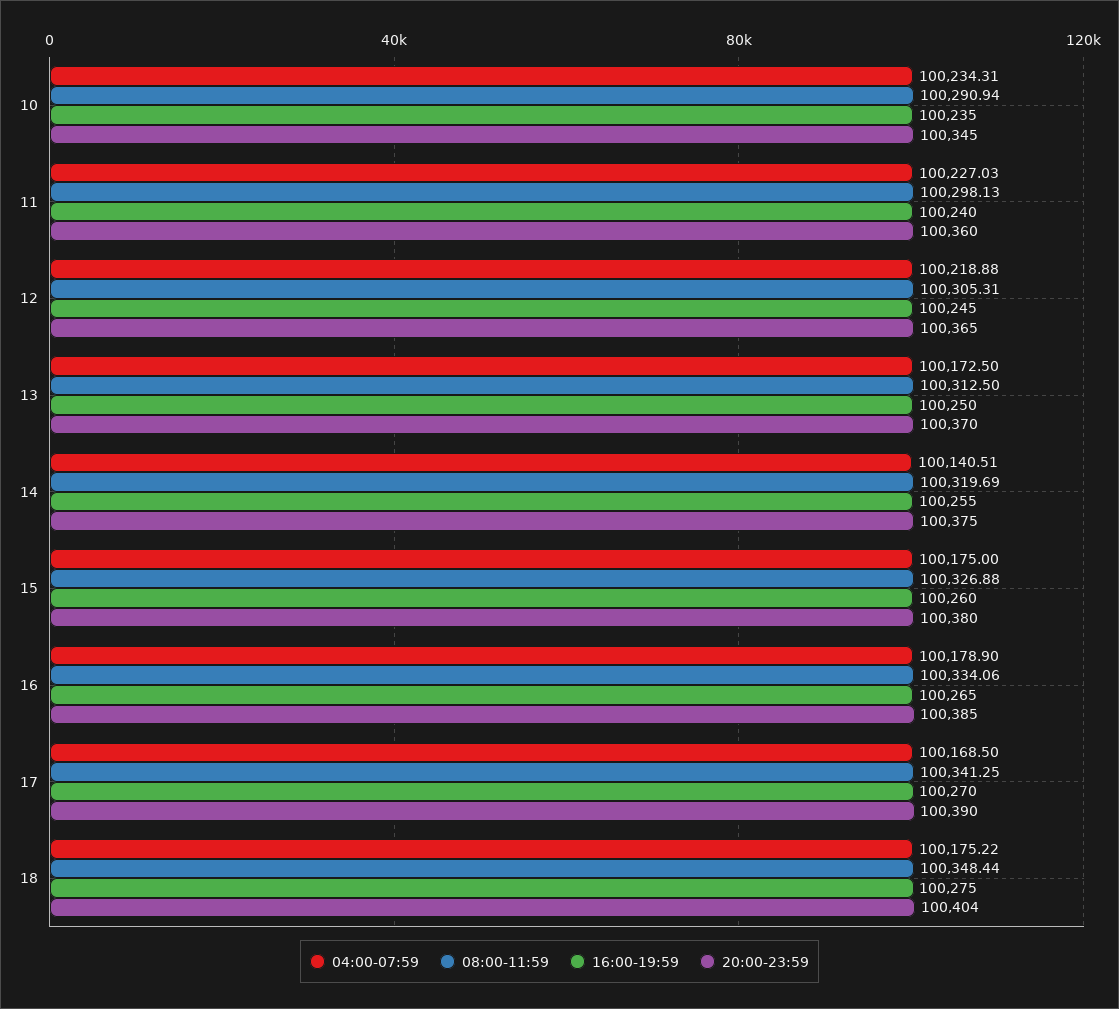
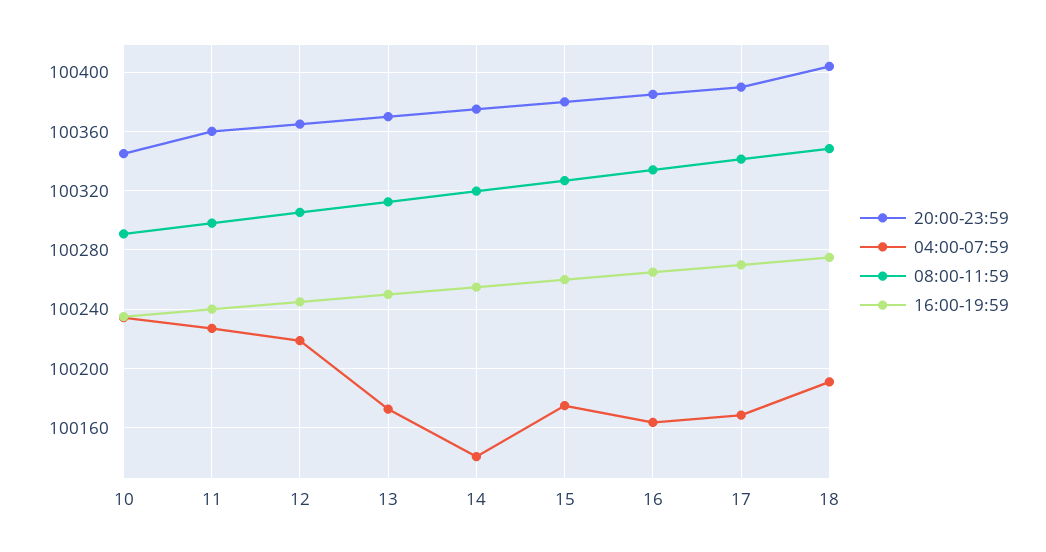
  {
    "04:00-07:59": {
      "10": 100234.31,
      "11": 100227.03,
      "12": 100218.88,
      "13": 100172.5,
      "14": 100140.51,
      "15": 100175,
-     "16": 100178.9,
+     "16": 100165,
      "17": 100168.5,
-     "18": 100175.22
+     "18": 100190
    },
    "08:00-11:59": {
      "10": 100290.94,
      "11": 100298.13,
      "12": 100305.31,
      "13": 100312.5,
      "14": 100319.69,
      "15": 100326.88,
      "16": 100334.06,
      "17": 100341.25,
      "18": 100348.44
    },
    "16:00-19:59": {
      "10": 100235,
      "11": 100240,
      "12": 100245,
      "13": 100250,
      "14": 100255,
      "15": 100260,
      "16": 100265,
      "17": 100270,
      "18": 100275
    },
    "20:00-23:59": {
      "10": 100345,
      "11": 100360,
      "12": 100365,
      "13": 100370,
      "14": 100375,
      "15": 100380,
      "16": 100385,
      "17": 100390,
      "18": 100404
    }
  }

